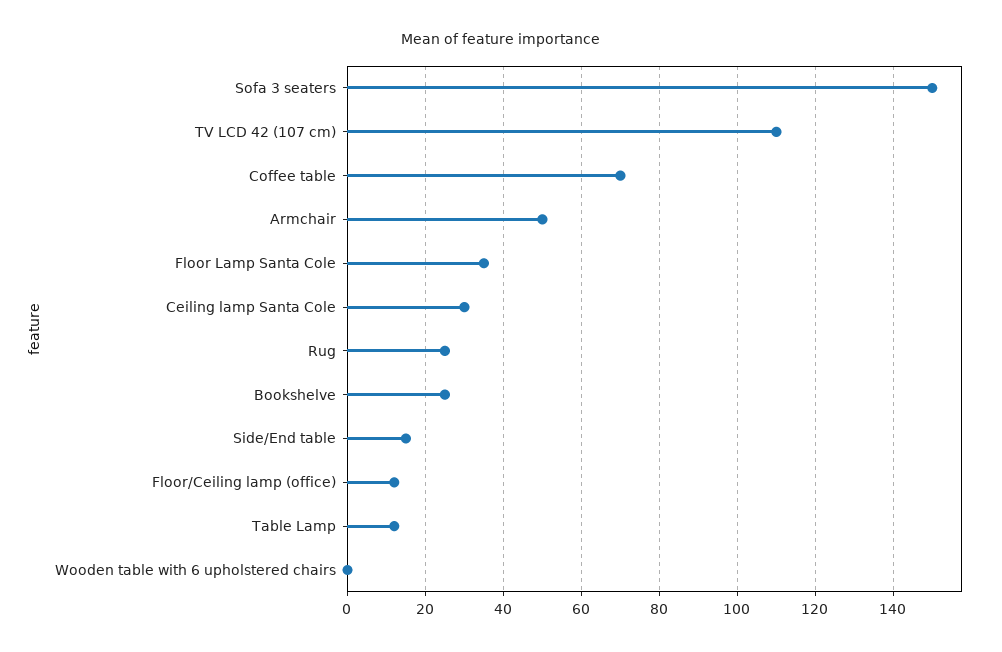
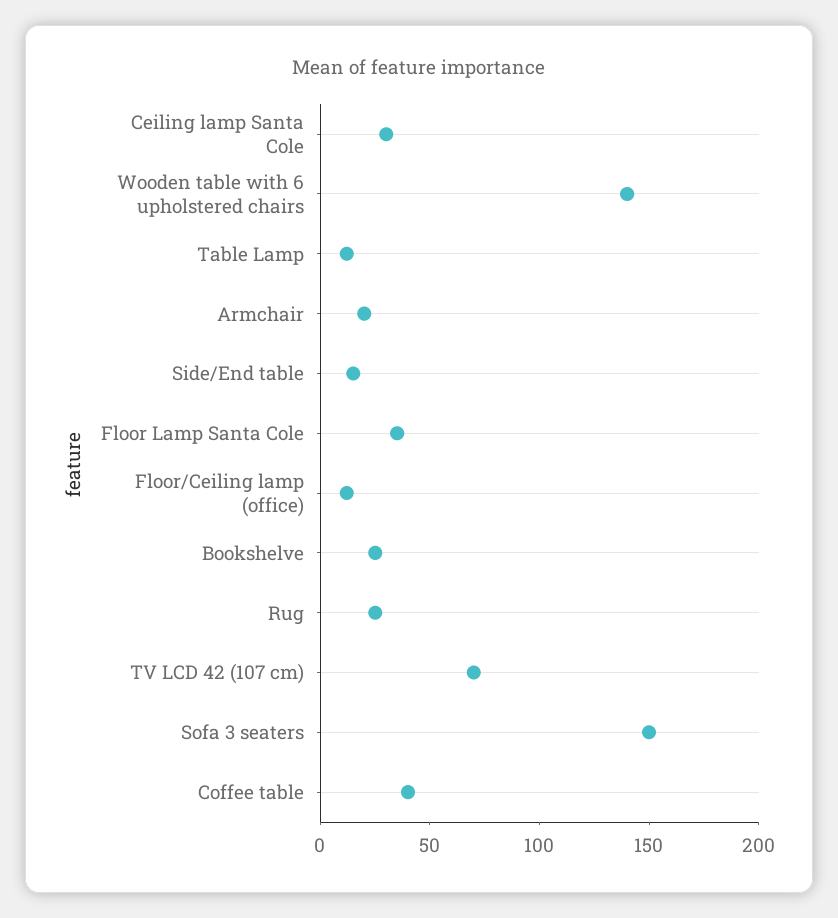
  {
    "Sofa 3 seaters": 150,
-   "TV LCD 42 (107 cm)": 110,
+   "TV LCD 42 (107 cm)": 70,
-   "Coffee table": 70,
+   "Coffee table": 40,
-   "Armchair": 50,
+   "Armchair": 20,
    "Floor Lamp Santa Cole": 35,
    "Ceiling lamp Santa Cole": 30,
    "Rug": 25,
    "Bookshelve": 25,
    "Side/End table": 15,
    "Floor/Ceiling lamp (office)": 10,
    "Table Lamp": 10,
-   "Wooden table with 6 upholstered chairs": 0
+   "Wooden table with 6 upholstered chairs": 140
  }

